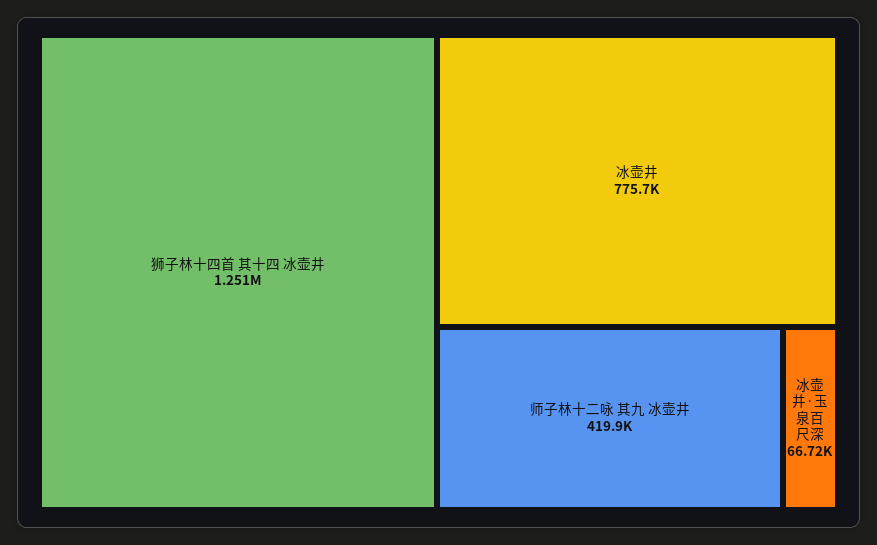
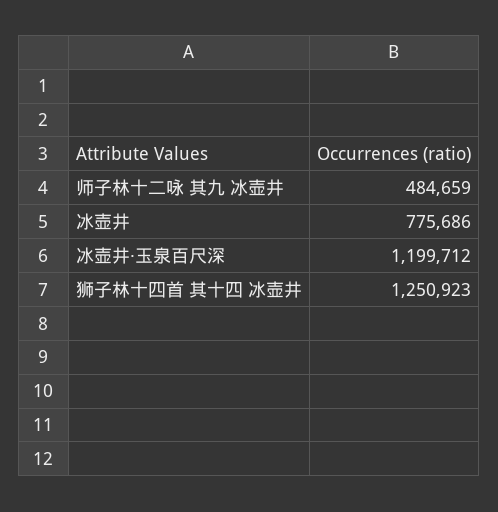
  {
    "狮子林十四首 其十四 冰壶井": 1250923,
    "冰壶井": 775686,
-   "师子林十二咏 其九 冰壶井": 419900,
+   "师子林十二咏 其九 冰壶井": 484659,
-   "冰壶井·玉泉百尺深": 66720
+   "冰壶井·玉泉百尺深": 1199712
  }

